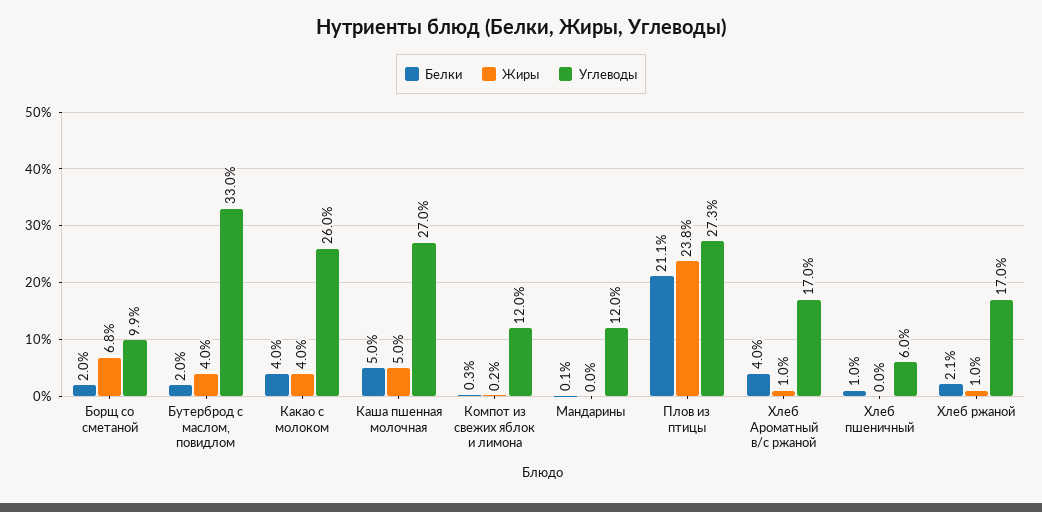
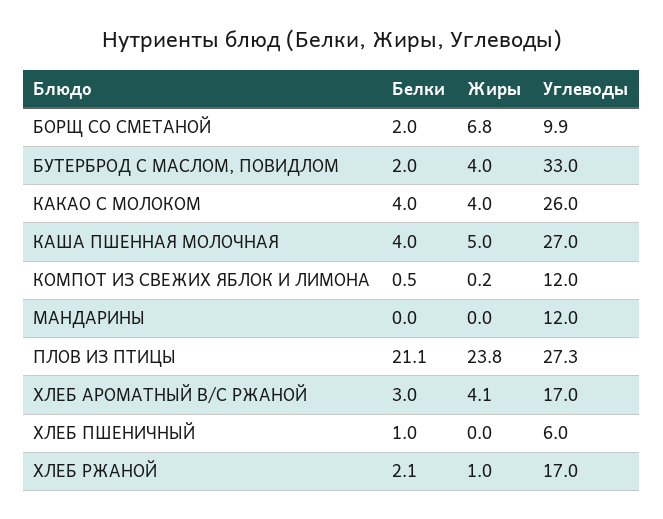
  {
    "Белки": {
      "Борщ со сметаной": 2,
      "Бутерброд с маслом, повидлом": 2,
      "Какао с молоком": 4,
-     "Каша пшенная молочная": 5,
+     "Каша пшенная молочная": 4,
-     "Компот из свежих яблок и лимона": 0.3,
+     "Компот из свежих яблок и лимона": 0.5,
-     "Мандарины": 0.1,
+     "Мандарины": 0,
      "Плов из птицы": 21.1,
-     "Хлеб Ароматный в/с ржаной": 4,
+     "Хлеб Ароматный в/с ржаной": 3,
      "Хлеб пшеничный": 1,
      "Хлеб ржаной": 2.1
    },
    "Жиры": {
      "Борщ со сметаной": 6.8,
      "Бутерброд с маслом, повидлом": 4,
      "Какао с молоком": 4,
      "Каша пшенная молочная": 5,
      "Компот из свежих яблок и лимона": 0.2,
      "Мандарины": 0,
      "Плов из птицы": 23.8,
-     "Хлеб Ароматный в/с ржаной": 1,
+     "Хлеб Ароматный в/с ржаной": 4.1,
      "Хлеб пшеничный": 0,
      "Хлеб ржаной": 1
    },
    "Углеводы": {
      "Борщ со сметаной": 9.9,
      "Бутерброд с маслом, повидлом": 33,
      "Какао с молоком": 26,
      "Каша пшенная молочная": 27,
      "Компот из свежих яблок и лимона": 12,
      "Мандарины": 12,
      "Плов из птицы": 27.3,
      "Хлеб Ароматный в/с ржаной": 17,
      "Хлеб пшеничный": 6,
      "Хлеб ржаной": 17
    }
  }

